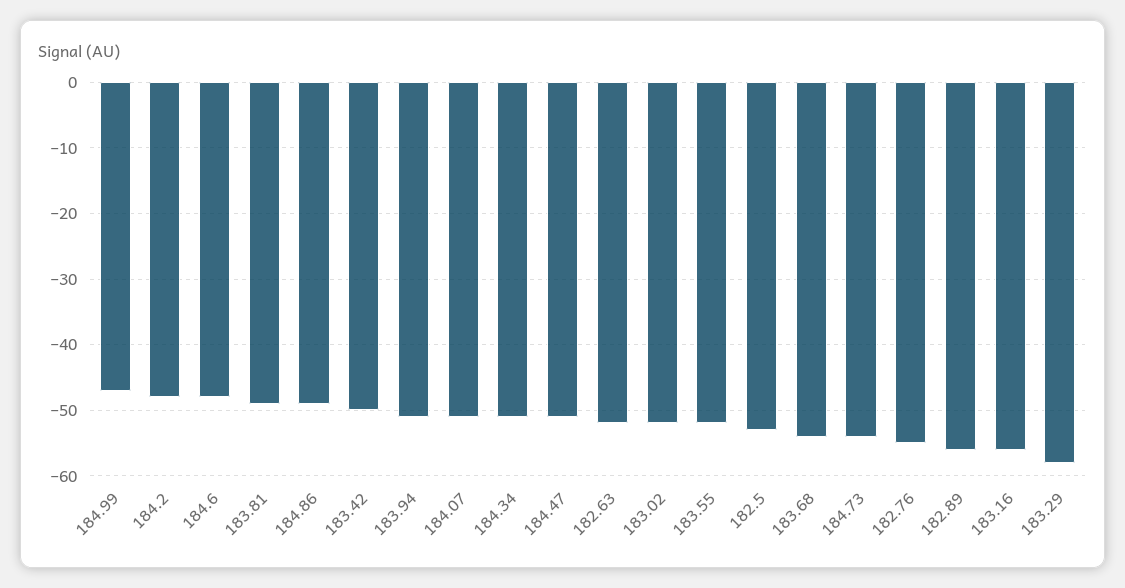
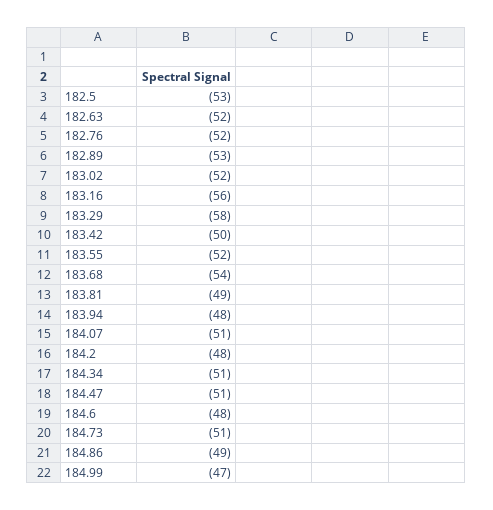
  {
    "184.99": -47,
    "184.2": -48,
    "184.6": -48,
    "183.81": -49,
    "184.86": -49,
    "183.42": -50,
-   "183.94": -51,
+   "183.94": -48,
    "184.07": -51,
    "184.34": -51,
    "184.47": -51,
    "182.63": -52,
    "183.02": -52,
    "183.55": -52,
    "182.5": -53,
    "183.68": -54,
-   "184.73": -54,
+   "184.73": -51,
-   "182.76": -55,
+   "182.76": -52,
-   "182.89": -56,
+   "182.89": -53,
    "183.16": -56,
    "183.29": -58
  }

